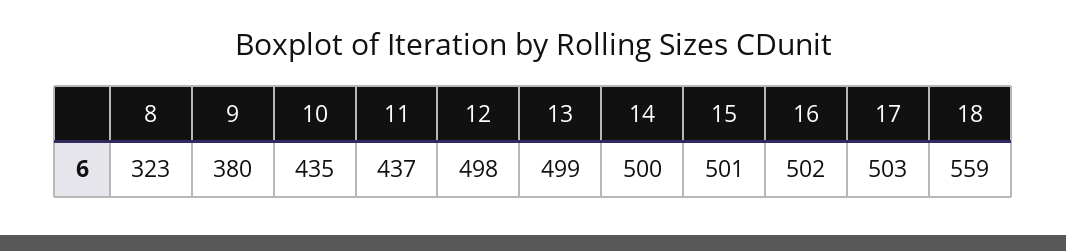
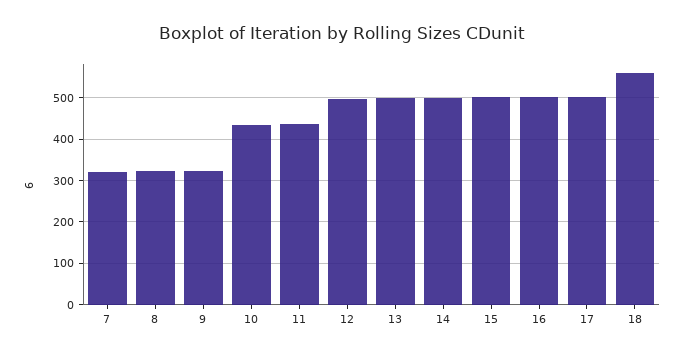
  {
    "8": 323,
-   "9": 380,
+   "9": 320,
    "10": 435,
    "11": 437,
    "12": 498,
    "13": 499,
    "14": 500,
    "15": 501,
    "16": 502,
    "17": 503,
-   "18": 559
+   "18": 559,
+   "7": 320
  }

